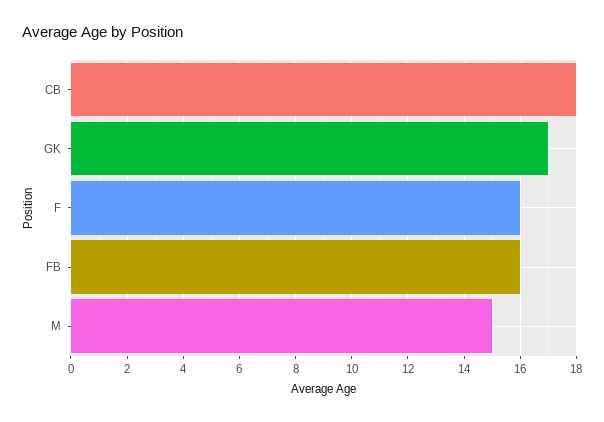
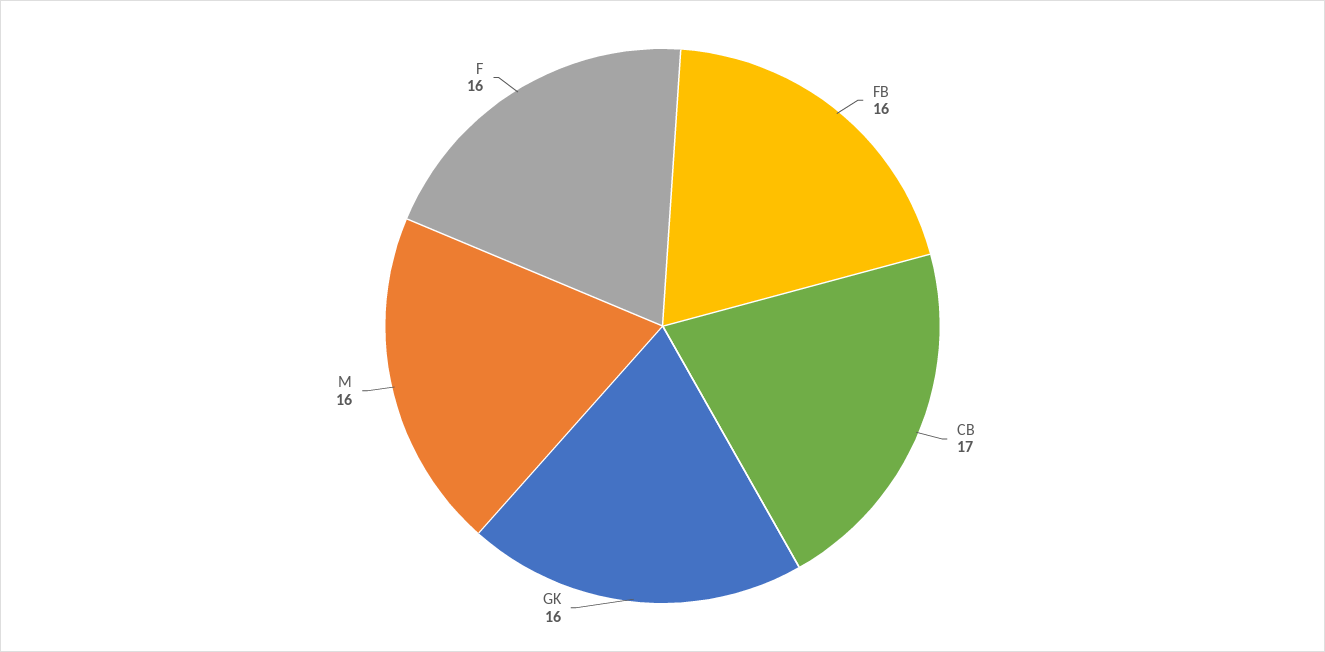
  {
-   "CB": 18,
+   "CB": 17,
-   "GK": 17,
+   "GK": 16,
    "F": 16,
    "FB": 16,
-   "M": 15
+   "M": 16
  }

